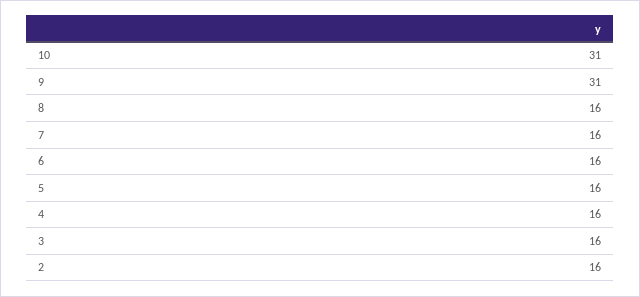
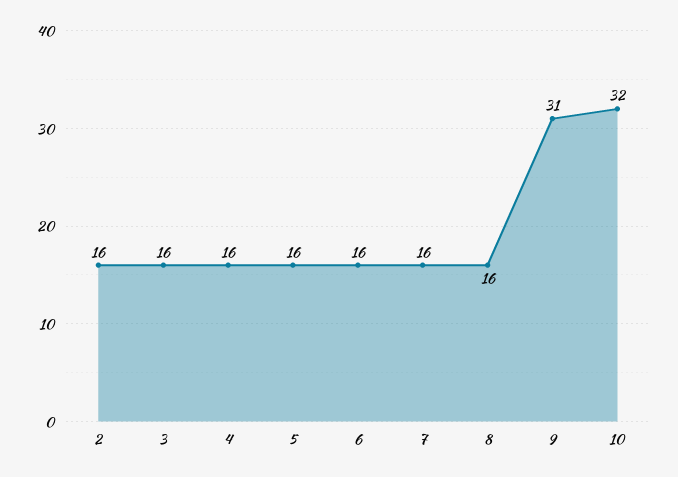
  {
-   "10": 31,
+   "10": 32,
    "9": 31,
    "8": 16,
    "7": 16,
    "6": 16,
    "5": 16,
    "4": 16,
    "3": 16,
    "2": 16
  }

